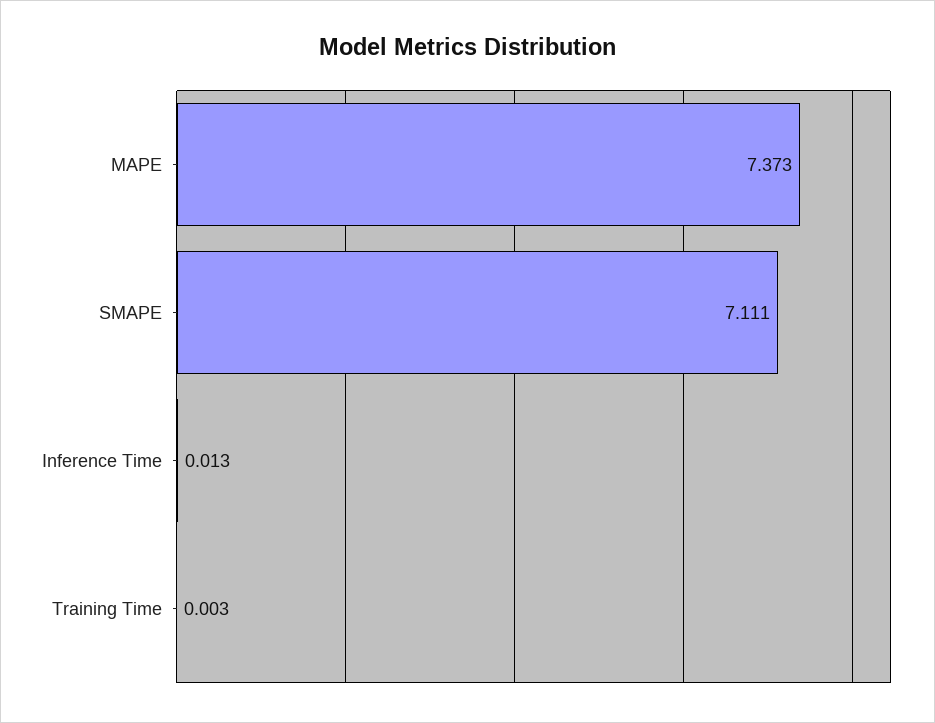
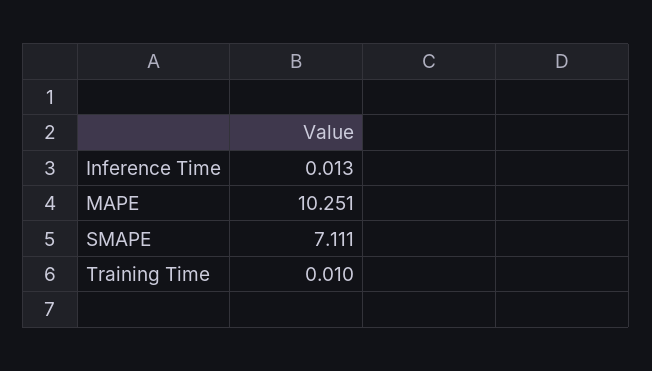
  {
-   "MAPE": 7.373,
+   "MAPE": 10.251,
    "SMAPE": 7.111,
    "Inference Time": 0.013,
-   "Training Time": 0.003
+   "Training Time": 0.01
  }

